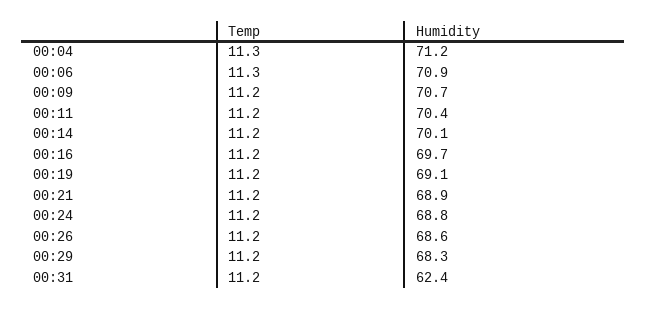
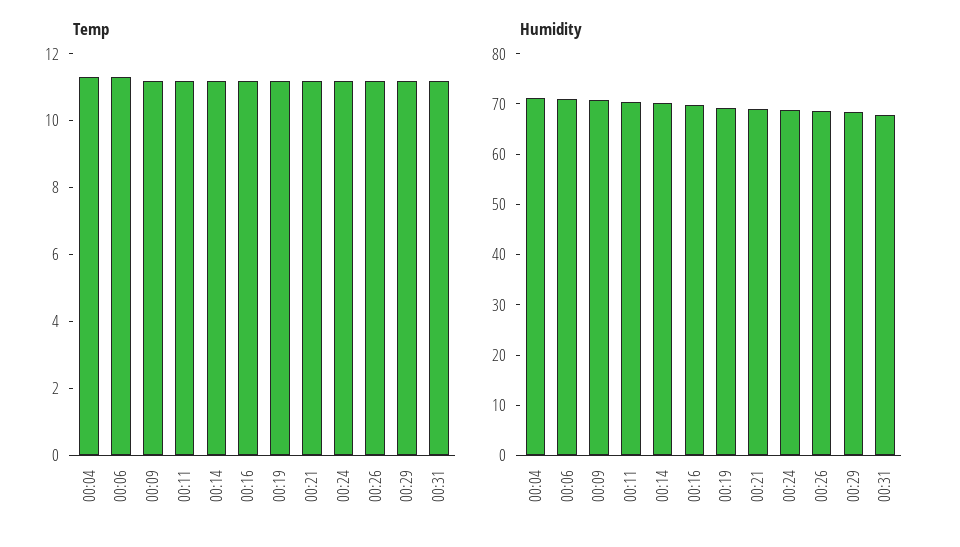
  {
    "Temp": {
      "00:04": 11.3,
      "00:06": 11.3,
      "00:09": 11.2,
      "00:11": 11.2,
      "00:14": 11.2,
      "00:16": 11.2,
      "00:19": 11.2,
      "00:21": 11.2,
      "00:24": 11.2,
      "00:26": 11.2,
      "00:29": 11.2,
      "00:31": 11.2
    },
    "Humidity": {
      "00:04": 71.2,
      "00:06": 70.9,
      "00:09": 70.7,
      "00:11": 70.4,
      "00:14": 70.1,
      "00:16": 69.7,
      "00:19": 69.1,
      "00:21": 68.9,
      "00:24": 68.8,
      "00:26": 68.6,
      "00:29": 68.3,
-     "00:31": 62.4
+     "00:31": 68
    }
  }

